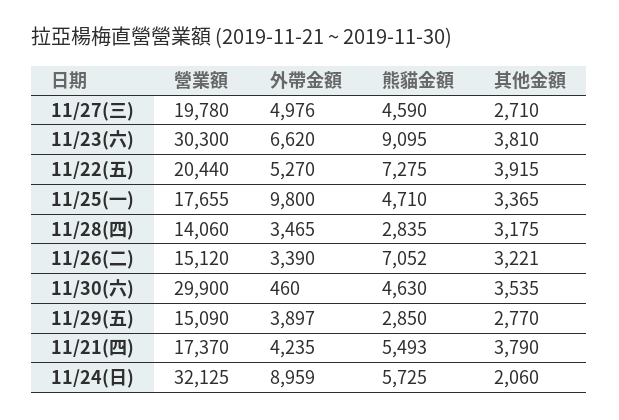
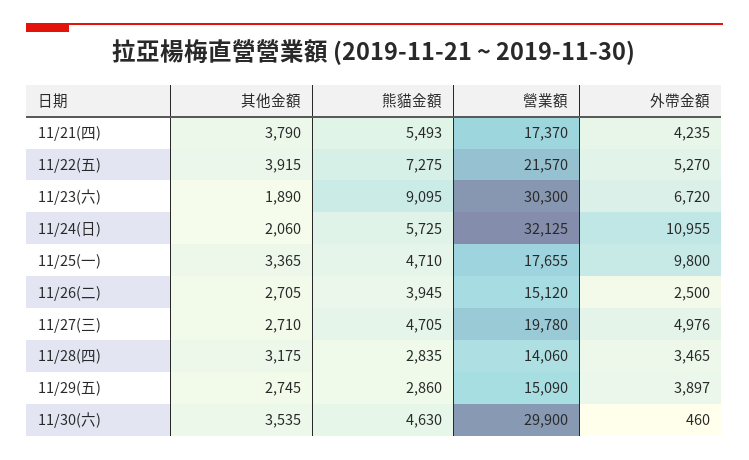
  {
    "營業額": {
      "11/27(三)": 19780,
      "11/23(六)": 30300,
-     "11/22(五)": 20440,
+     "11/22(五)": 21570,
      "11/25(一)": 17655,
      "11/28(四)": 14060,
      "11/26(二)": 15120,
      "11/30(六)": 29900,
      "11/29(五)": 15090,
      "11/21(四)": 17370,
      "11/24(日)": 32125
    },
    "外帶金額": {
      "11/27(三)": 4976,
-     "11/23(六)": 6620,
+     "11/23(六)": 6720,
      "11/22(五)": 5270,
      "11/25(一)": 9800,
      "11/28(四)": 3465,
-     "11/26(二)": 3390,
+     "11/26(二)": 2500,
      "11/30(六)": 460,
      "11/29(五)": 3897,
      "11/21(四)": 4235,
-     "11/24(日)": 8959
+     "11/24(日)": 10955
    },
    "熊貓金額": {
-     "11/27(三)": 4590,
+     "11/27(三)": 4705,
      "11/23(六)": 9095,
      "11/22(五)": 7275,
      "11/25(一)": 4710,
      "11/28(四)": 2835,
-     "11/26(二)": 7052,
+     "11/26(二)": 3945,
      "11/30(六)": 4630,
-     "11/29(五)": 2850,
+     "11/29(五)": 2860,
      "11/21(四)": 5493,
      "11/24(日)": 5725
    },
    "其他金額": {
      "11/27(三)": 2710,
-     "11/23(六)": 3810,
+     "11/23(六)": 1890,
      "11/22(五)": 3915,
      "11/25(一)": 3365,
      "11/28(四)": 3175,
-     "11/26(二)": 3221,
+     "11/26(二)": 2705,
      "11/30(六)": 3535,
-     "11/29(五)": 2770,
+     "11/29(五)": 2745,
      "11/21(四)": 3790,
      "11/24(日)": 2060
    }
  }

